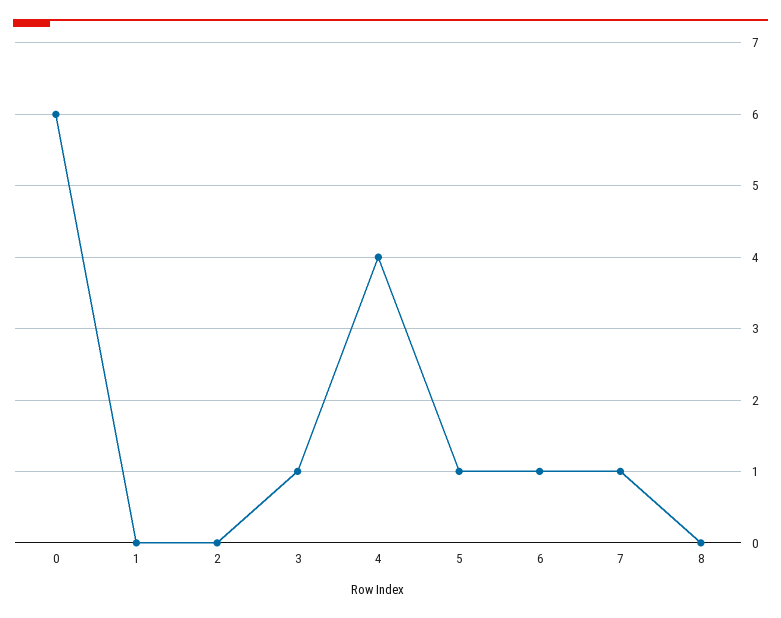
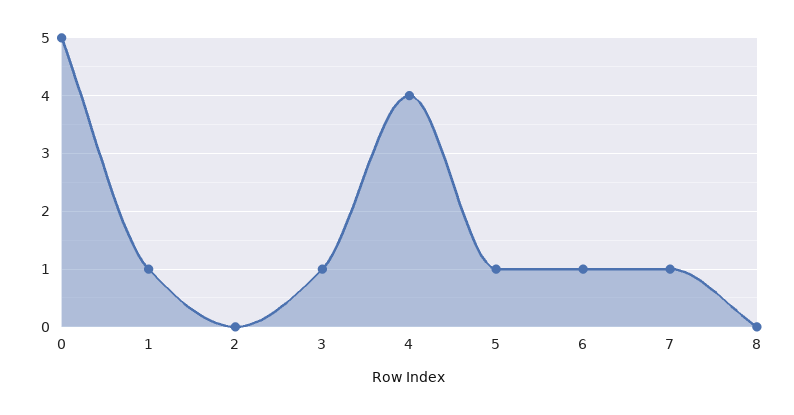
  {
-   "0": 6,
+   "0": 5,
-   "1": 0,
+   "1": 1,
    "2": 0,
    "3": 1,
    "4": 4,
    "5": 1,
    "6": 1,
    "7": 1,
    "8": 0
  }

